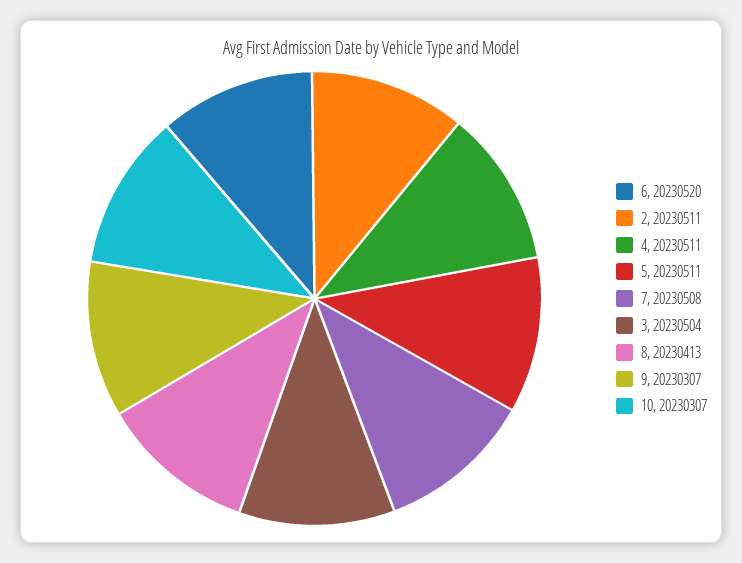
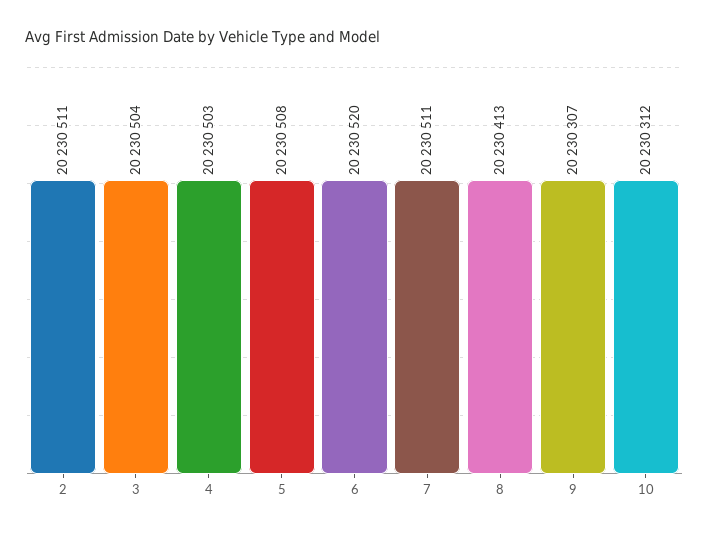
  {
    "6": 20230520,
    "2": 20230511,
-   "4": 20230511,
+   "4": 20230503,
-   "5": 20230511,
+   "5": 20230508,
-   "7": 20230508,
+   "7": 20230511,
    "3": 20230504,
    "8": 20230413,
    "9": 20230307,
-   "10": 20230307
+   "10": 20230312
  }

